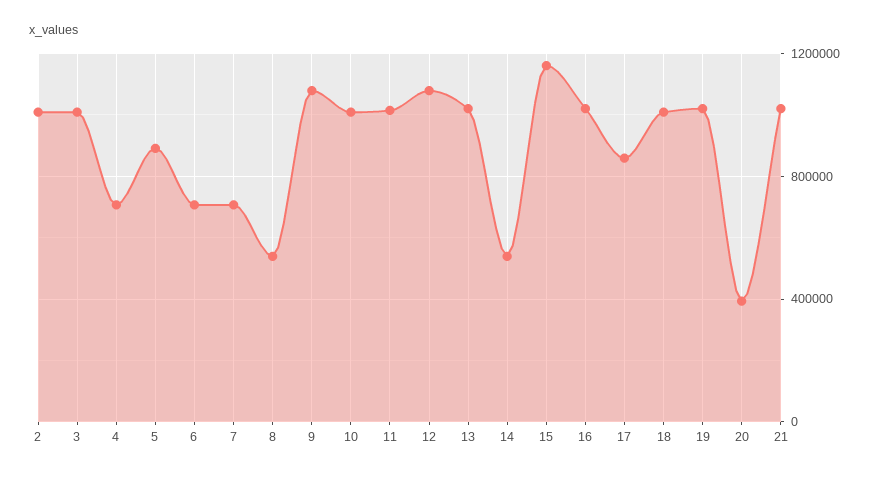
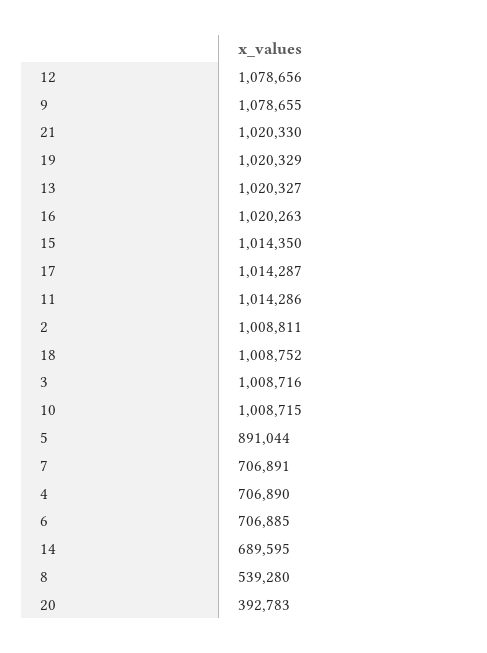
  {
    "2": 1008811,
    "3": 1008716,
    "4": 706890,
    "5": 891044,
    "6": 706885,
    "7": 706891,
    "8": 539280,
    "9": 1078655,
    "10": 1008715,
    "11": 1014286,
    "12": 1078656,
    "13": 1020327,
-   "14": 550000,
+   "14": 689595,
-   "15": 1150000,
+   "15": 1014350,
    "16": 1020263,
-   "17": 850000,
+   "17": 1014287,
    "18": 1008752,
    "19": 1020329,
    "20": 392783,
    "21": 1020330
  }

